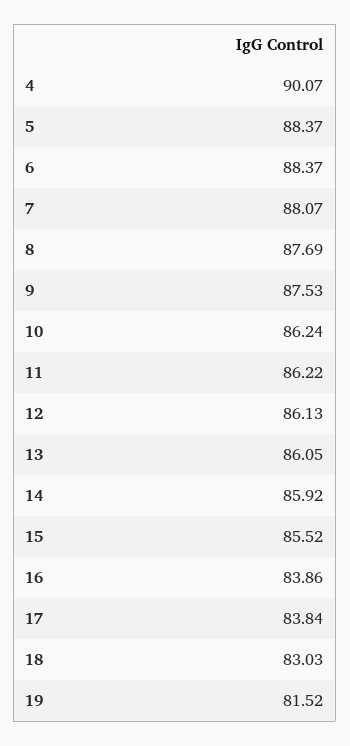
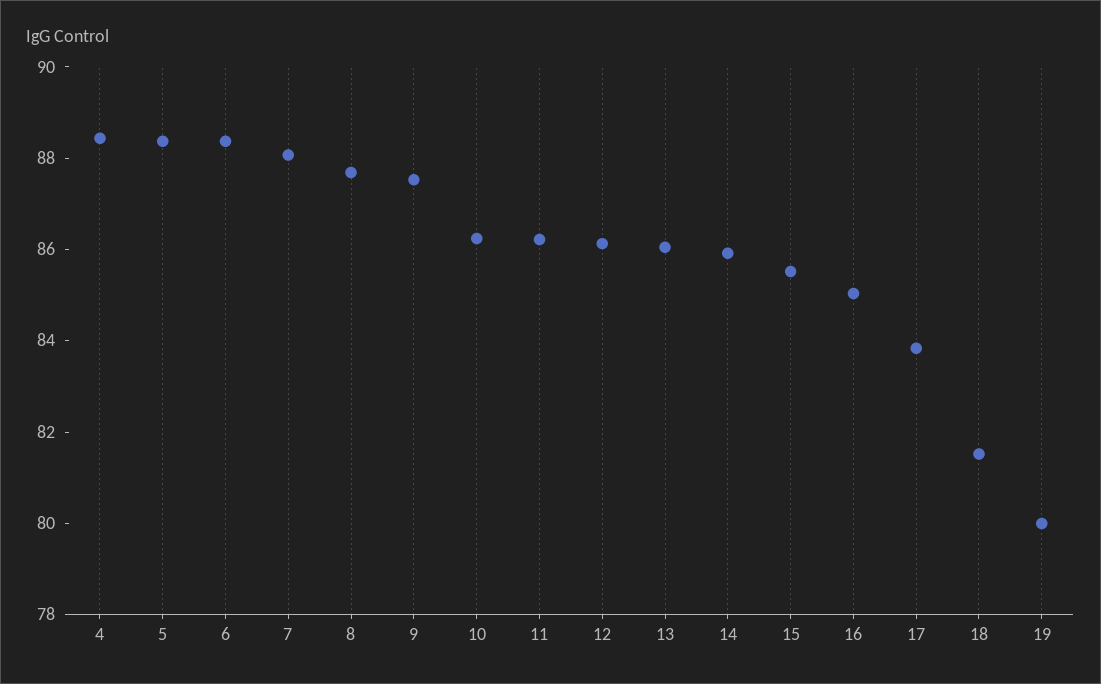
  {
-   "4": 90.07,
+   "4": 88.5,
    "5": 88.37,
    "6": 88.37,
    "7": 88.07,
    "8": 87.69,
    "9": 87.53,
    "10": 86.24,
    "11": 86.22,
    "12": 86.13,
    "13": 86.05,
    "14": 85.92,
    "15": 85.52,
-   "16": 83.86,
+   "16": 85,
    "17": 83.84,
-   "18": 83.03,
+   "18": 81.5,
-   "19": 81.52
+   "19": 80
  }

